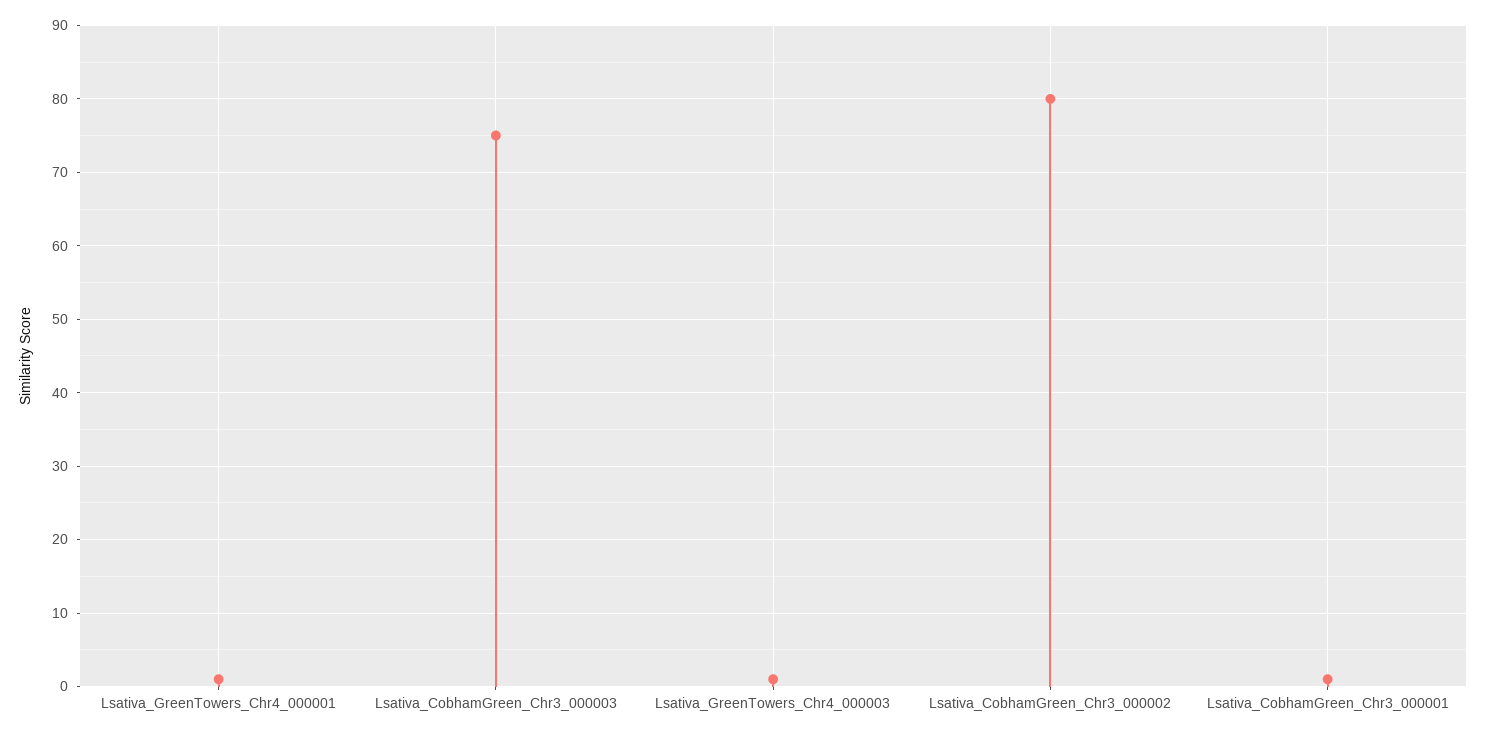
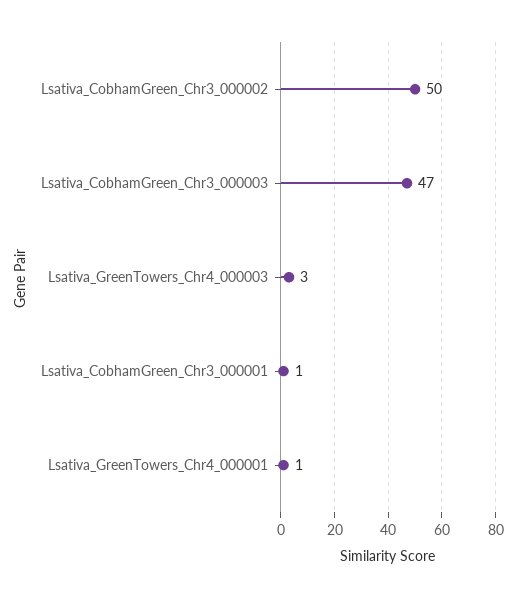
  {
    "Lsativa_GreenTowers_Chr4_000001": 1,
-   "Lsativa_CobhamGreen_Chr3_000003": 75,
+   "Lsativa_CobhamGreen_Chr3_000003": 47,
-   "Lsativa_GreenTowers_Chr4_000003": 1,
+   "Lsativa_GreenTowers_Chr4_000003": 3,
-   "Lsativa_CobhamGreen_Chr3_000002": 80,
+   "Lsativa_CobhamGreen_Chr3_000002": 50,
    "Lsativa_CobhamGreen_Chr3_000001": 1
  }

